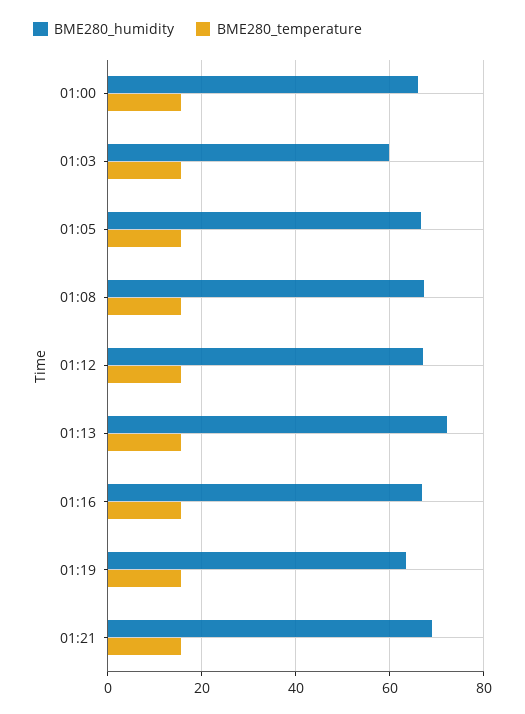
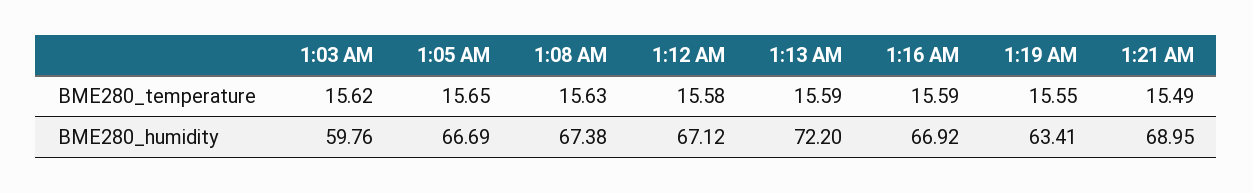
  {
    "BME280_humidity": {
-     "01:00": 66,
      "01:03": 59.76,
      "01:05": 66.69,
      "01:08": 67.38,
      "01:12": 67.12,
      "01:13": 72.2,
      "01:16": 66.92,
      "01:19": 63.41,
      "01:21": 68.95
    },
    "BME280_temperature": {
-     "01:00": 16,
      "01:03": 15.62,
      "01:05": 15.65,
      "01:08": 15.63,
      "01:12": 15.58,
      "01:13": 15.59,
      "01:16": 15.59,
      "01:19": 15.55,
      "01:21": 15.49
    }
  }

